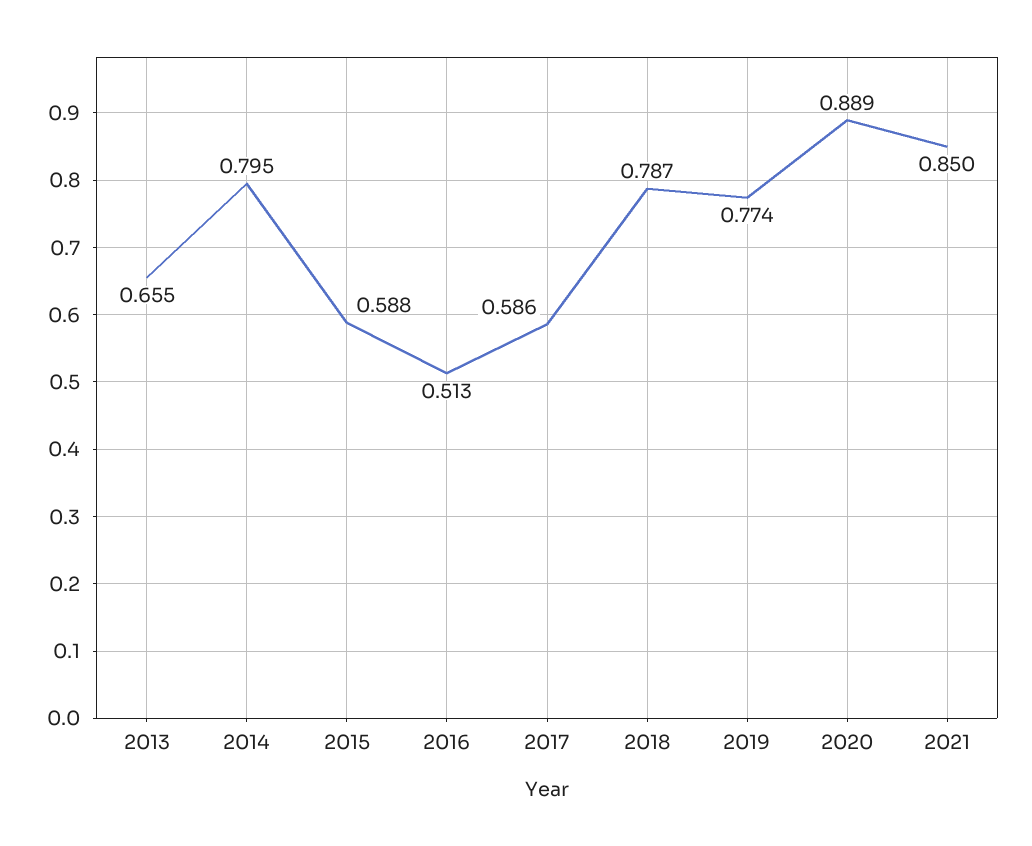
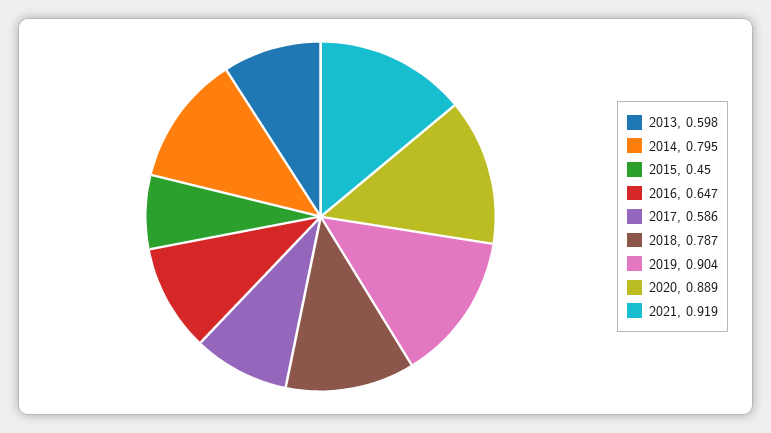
  {
-   "2013": 0.655,
+   "2013": 0.598,
    "2014": 0.795,
-   "2015": 0.588,
+   "2015": 0.45,
-   "2016": 0.513,
+   "2016": 0.647,
    "2017": 0.586,
    "2018": 0.787,
-   "2019": 0.774,
+   "2019": 0.904,
    "2020": 0.889,
-   "2021": 0.85
+   "2021": 0.919
  }

